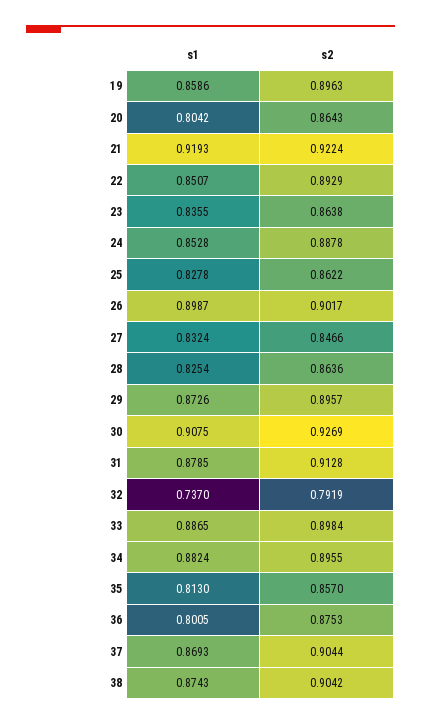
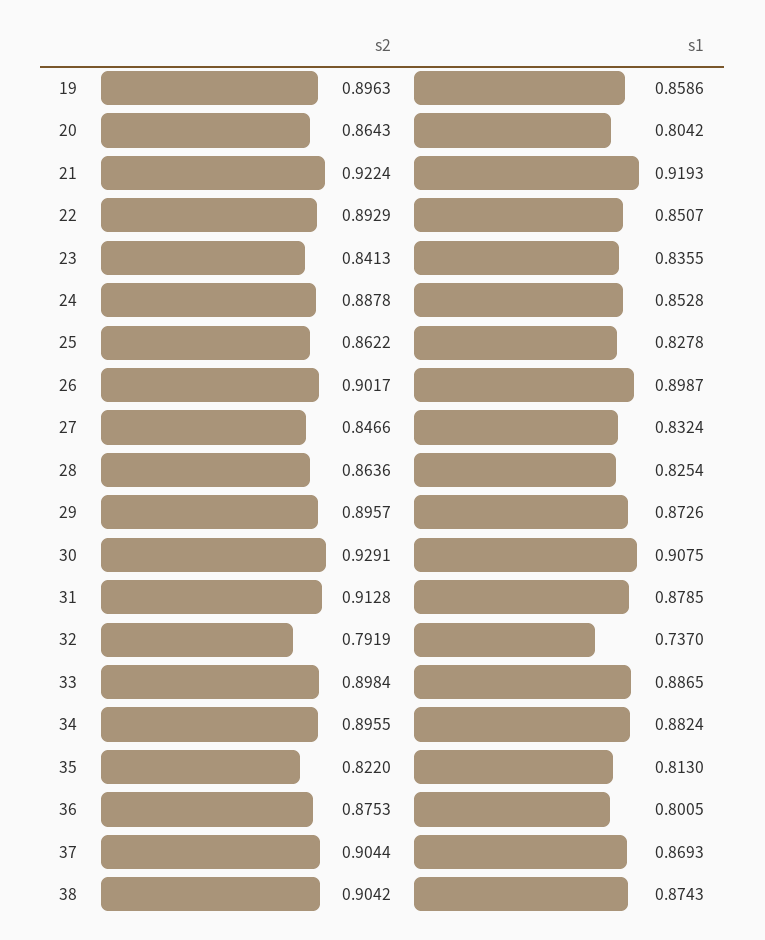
  {
    "s1": {
      "19": 0.8586,
      "20": 0.8042,
      "21": 0.9193,
      "22": 0.8507,
      "23": 0.8355,
      "24": 0.8528,
      "25": 0.8278,
      "26": 0.8987,
      "27": 0.8324,
      "28": 0.8254,
      "29": 0.8726,
      "30": 0.9075,
      "31": 0.8785,
      "32": 0.737,
      "33": 0.8865,
      "34": 0.8824,
      "35": 0.813,
      "36": 0.8005,
      "37": 0.8693,
      "38": 0.8743
    },
    "s2": {
      "19": 0.8963,
      "20": 0.8643,
      "21": 0.9224,
      "22": 0.8929,
-     "23": 0.8638,
+     "23": 0.8413,
      "24": 0.8878,
      "25": 0.8622,
      "26": 0.9017,
      "27": 0.8466,
      "28": 0.8636,
      "29": 0.8957,
-     "30": 0.9269,
+     "30": 0.9291,
      "31": 0.9128,
      "32": 0.7919,
      "33": 0.8984,
      "34": 0.8955,
-     "35": 0.857,
+     "35": 0.822,
      "36": 0.8753,
      "37": 0.9044,
      "38": 0.9042
    }
  }

